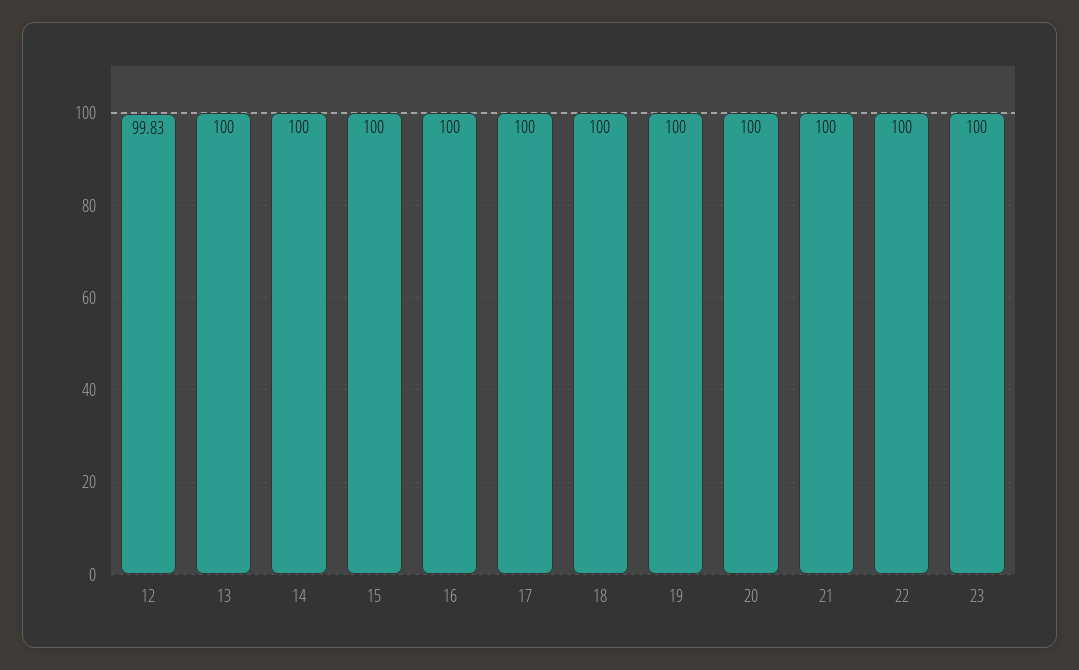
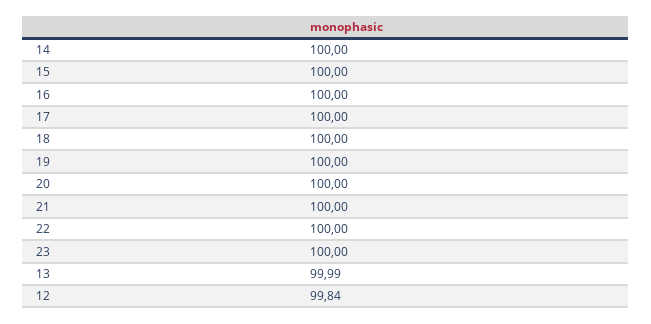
  {
-   "12": 99.83,
+   "12": 99.84,
-   "13": 100,
+   "13": 99.99,
    "14": 100,
    "15": 100,
    "16": 100,
    "17": 100,
    "18": 100,
    "19": 100,
    "20": 100,
    "21": 100,
    "22": 100,
    "23": 100
  }

